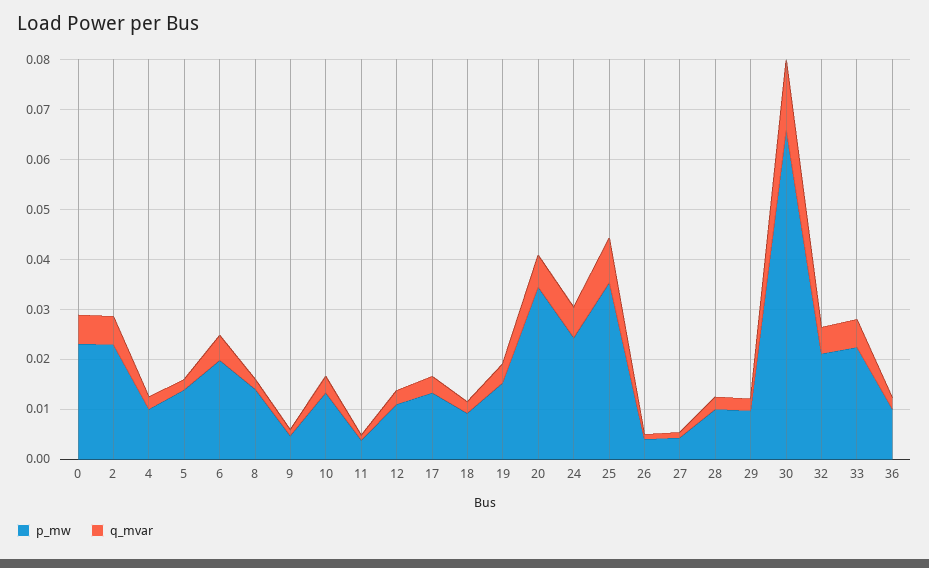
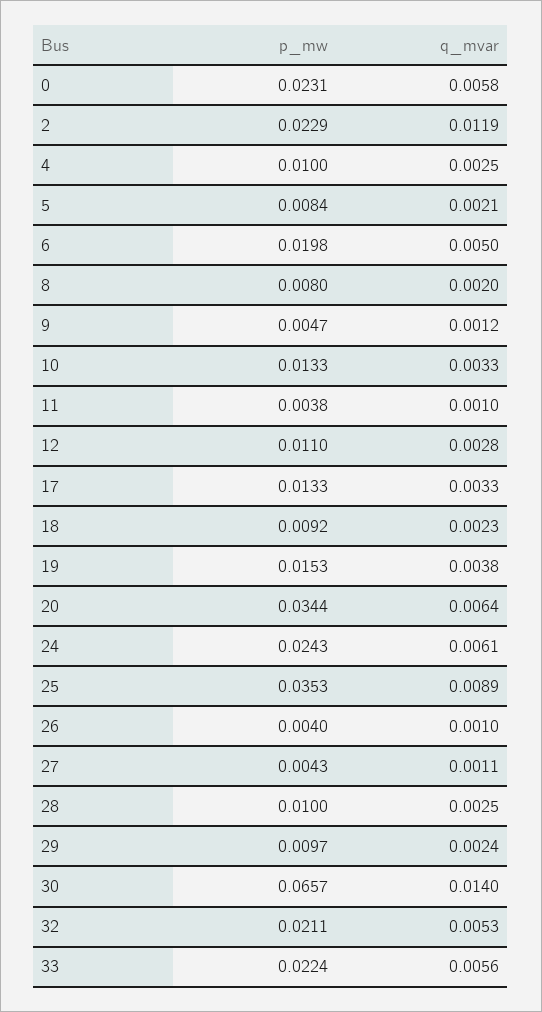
  {
    "p_mw": {
      "0": 0.0231,
      "2": 0.0229,
      "4": 0.01,
-     "5": 0.014,
+     "5": 0.0084,
      "6": 0.0198,
-     "8": 0.014,
+     "8": 0.008,
      "9": 0.0047,
      "10": 0.0133,
      "11": 0.0038,
      "12": 0.011,
      "17": 0.0133,
      "18": 0.0092,
      "19": 0.0153,
      "20": 0.0344,
      "24": 0.0243,
      "25": 0.0353,
      "26": 0.004,
      "27": 0.0043,
      "28": 0.01,
      "29": 0.0097,
      "30": 0.0657,
      "32": 0.0211,
-     "33": 0.0224,
+     "33": 0.0224
-     "36": 0.01
    },
    "q_mvar": {
      "0": 0.0058,
-     "2": 0.006,
+     "2": 0.0119,
      "4": 0.0025,
      "5": 0.0021,
      "6": 0.005,
      "8": 0.002,
      "9": 0.0012,
      "10": 0.0033,
      "11": 0.001,
      "12": 0.0028,
      "17": 0.0033,
      "18": 0.0023,
      "19": 0.0038,
      "20": 0.0064,
      "24": 0.0061,
      "25": 0.0089,
      "26": 0.001,
      "27": 0.0011,
      "28": 0.0025,
      "29": 0.0024,
      "30": 0.014,
      "32": 0.0053,
-     "33": 0.0056,
+     "33": 0.0056
-     "36": 0.002
    }
  }

